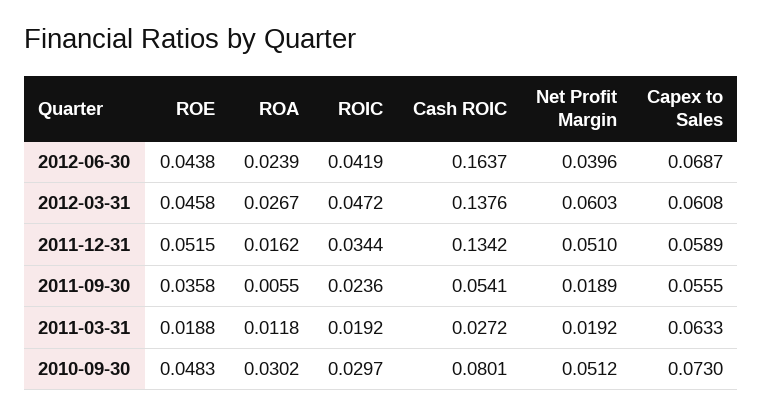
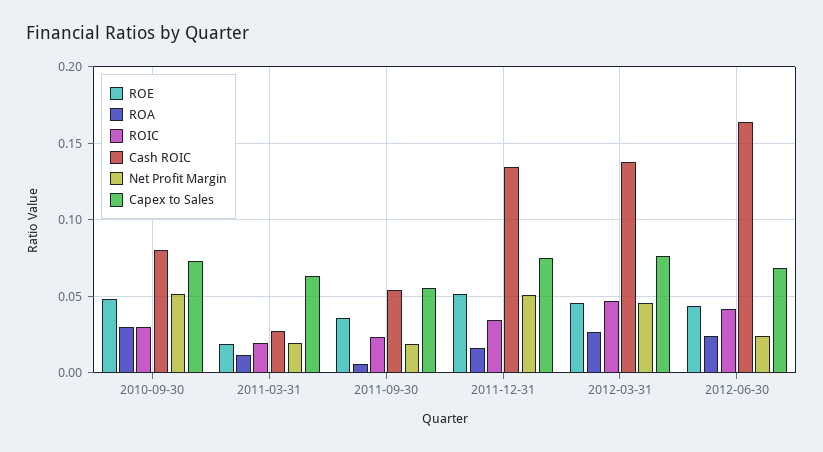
  {
    "ROE": {
      "2012-06-30": 0.0438,
      "2012-03-31": 0.0458,
      "2011-12-31": 0.0515,
      "2011-09-30": 0.0358,
      "2011-03-31": 0.0188,
      "2010-09-30": 0.0483
    },
    "ROA": {
      "2012-06-30": 0.0239,
      "2012-03-31": 0.0267,
      "2011-12-31": 0.0162,
      "2011-09-30": 0.0055,
      "2011-03-31": 0.0118,
      "2010-09-30": 0.0302
    },
    "ROIC": {
      "2012-06-30": 0.0419,
      "2012-03-31": 0.0472,
      "2011-12-31": 0.0344,
      "2011-09-30": 0.0236,
      "2011-03-31": 0.0192,
      "2010-09-30": 0.0297
    },
    "Cash ROIC": {
      "2012-06-30": 0.1637,
      "2012-03-31": 0.1376,
      "2011-12-31": 0.1342,
      "2011-09-30": 0.0541,
      "2011-03-31": 0.0272,
      "2010-09-30": 0.0801
    },
    "Net Profit Margin": {
-     "2012-06-30": 0.0396,
+     "2012-06-30": 0.025,
-     "2012-03-31": 0.0603,
+     "2012-03-31": 0.045,
      "2011-12-31": 0.051,
      "2011-09-30": 0.0189,
      "2011-03-31": 0.0192,
      "2010-09-30": 0.0512
    },
    "Capex to Sales": {
      "2012-06-30": 0.0687,
-     "2012-03-31": 0.0608,
+     "2012-03-31": 0.075,
-     "2011-12-31": 0.0589,
+     "2011-12-31": 0.075,
      "2011-09-30": 0.0555,
      "2011-03-31": 0.0633,
      "2010-09-30": 0.073
    }
  }

